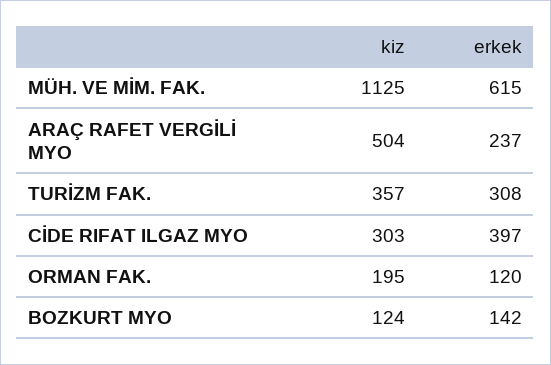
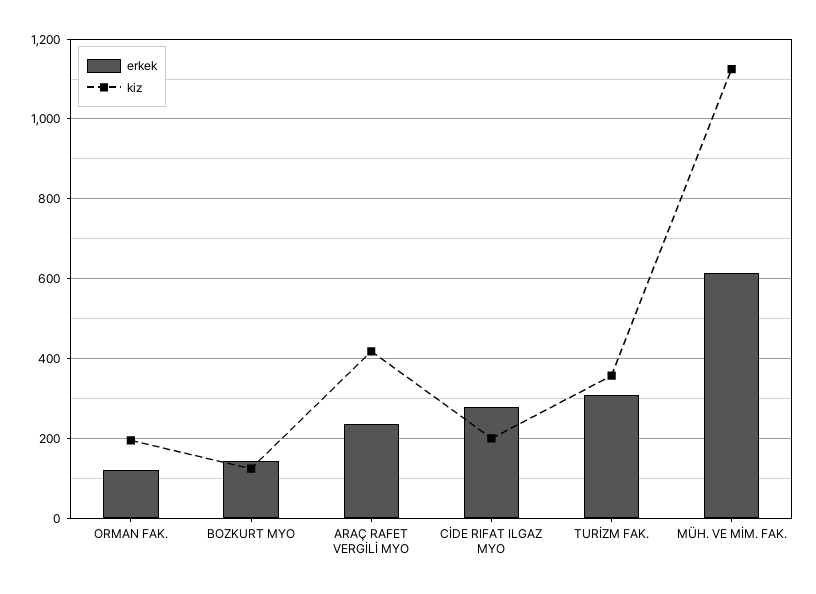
  {
    "kiz": {
      "MÜH. VE MİM. FAK.": 1125,
-     "ARAÇ RAFET VERGİLİ MYO": 504,
+     "ARAÇ RAFET VERGİLİ MYO": 420,
      "TURİZM FAK.": 357,
-     "CİDE RIFAT ILGAZ MYO": 303,
+     "CİDE RIFAT ILGAZ MYO": 200,
      "ORMAN FAK.": 195,
      "BOZKURT MYO": 124
    },
    "erkek": {
      "MÜH. VE MİM. FAK.": 615,
      "ARAÇ RAFET VERGİLİ MYO": 237,
      "TURİZM FAK.": 308,
-     "CİDE RIFAT ILGAZ MYO": 397,
+     "CİDE RIFAT ILGAZ MYO": 280,
      "ORMAN FAK.": 120,
      "BOZKURT MYO": 142
    }
  }

